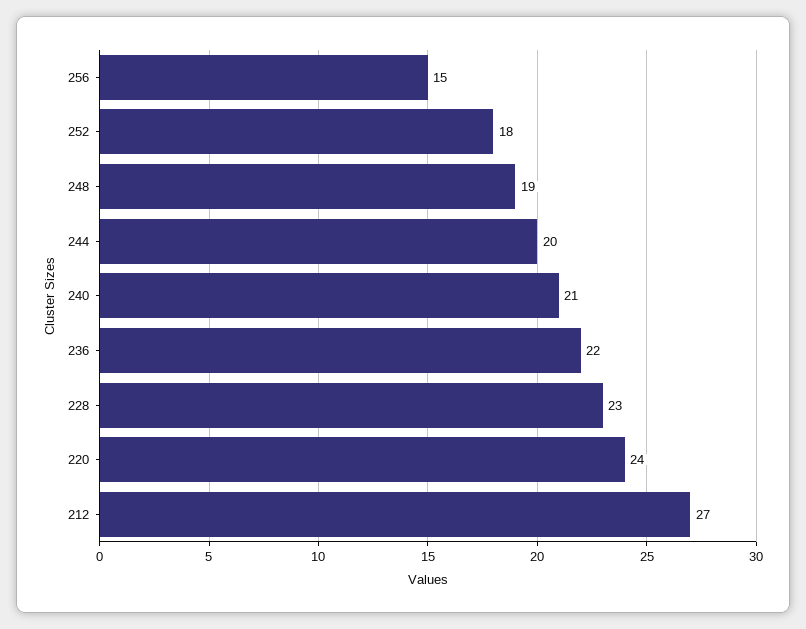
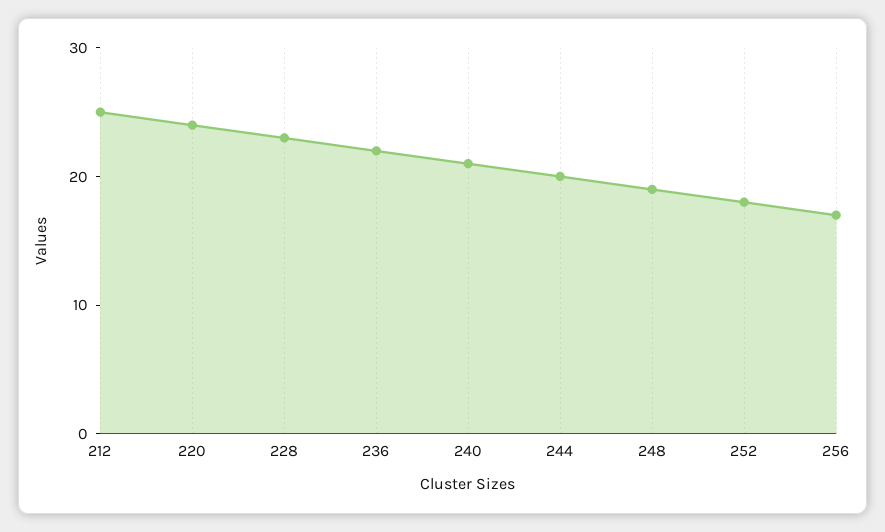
  {
-   "256": 15,
+   "256": 17,
    "252": 18,
    "248": 19,
    "244": 20,
    "240": 21,
    "236": 22,
    "228": 23,
    "220": 24,
-   "212": 27
+   "212": 25
  }

